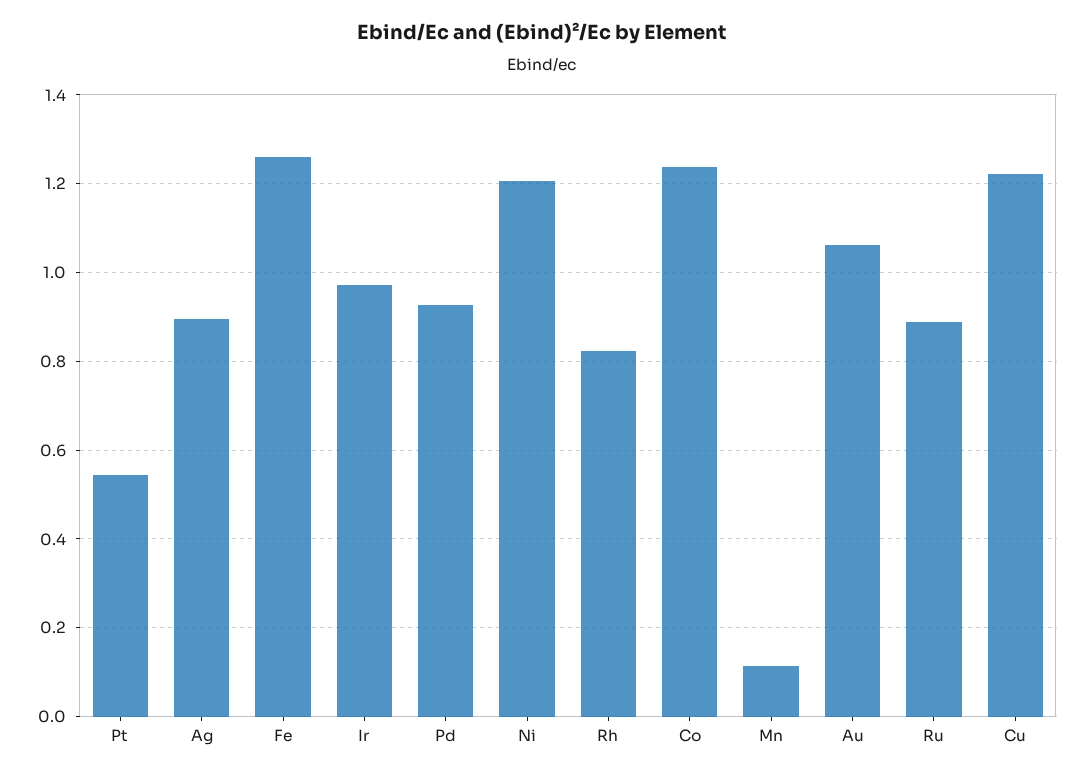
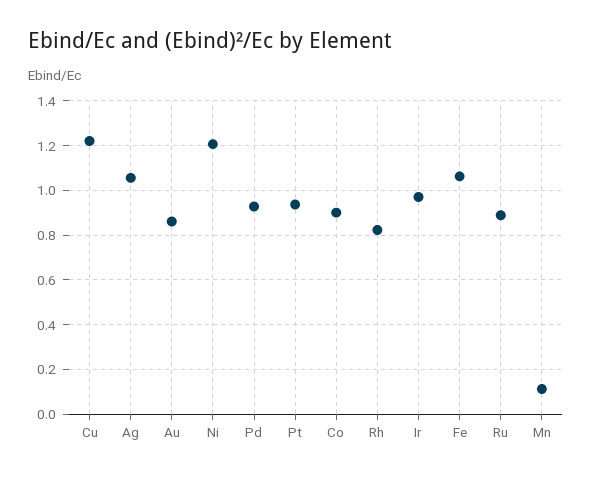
  {
-   "Pt": 0.54,
+   "Pt": 0.95,
-   "Ag": 0.9,
+   "Ag": 1.05,
-   "Fe": 1.26,
+   "Fe": 1.05,
    "Ir": 0.98,
    "Pd": 0.92,
    "Ni": 1.2,
    "Rh": 0.82,
-   "Co": 1.24,
+   "Co": 0.9,
    "Mn": 0.12,
-   "Au": 1.06,
+   "Au": 0.85,
    "Ru": 0.88,
    "Cu": 1.22
  }

